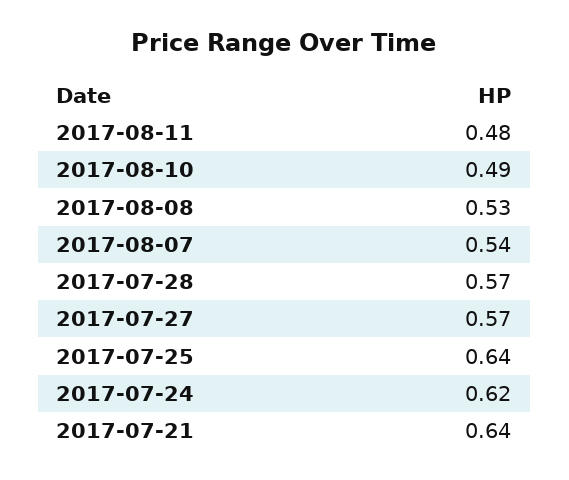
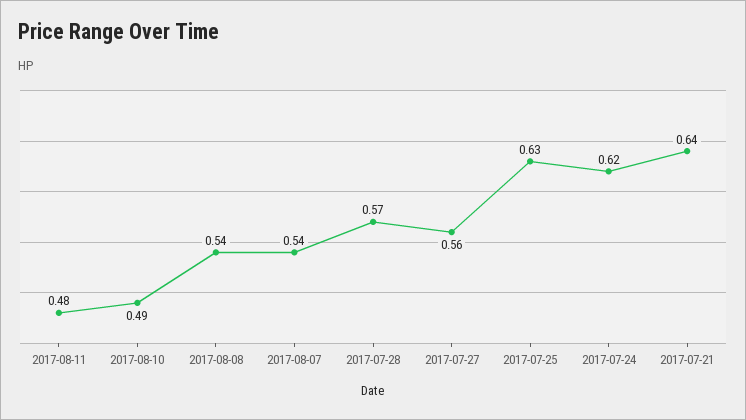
  {
    "2017-08-11": 0.48,
    "2017-08-10": 0.49,
-   "2017-08-08": 0.53,
+   "2017-08-08": 0.54,
    "2017-08-07": 0.54,
    "2017-07-28": 0.57,
-   "2017-07-27": 0.57,
+   "2017-07-27": 0.56,
-   "2017-07-25": 0.64,
+   "2017-07-25": 0.63,
    "2017-07-24": 0.62,
    "2017-07-21": 0.64
  }

